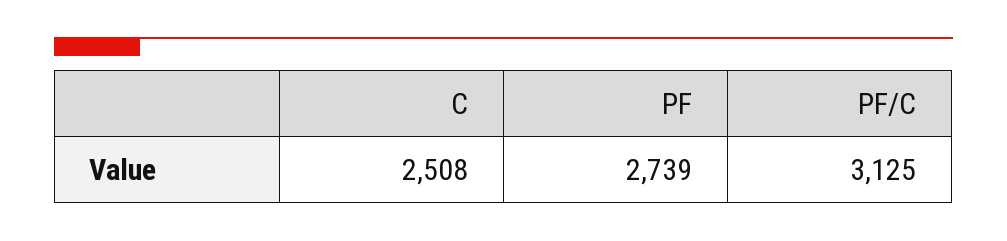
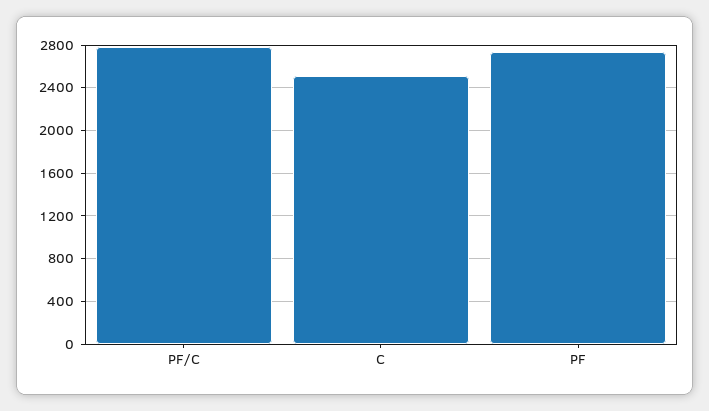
  {
    "C": 2508,
    "PF": 2739,
-   "PF/C": 3125
+   "PF/C": 2800
  }

